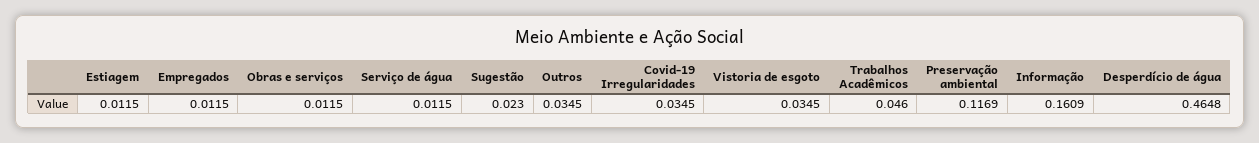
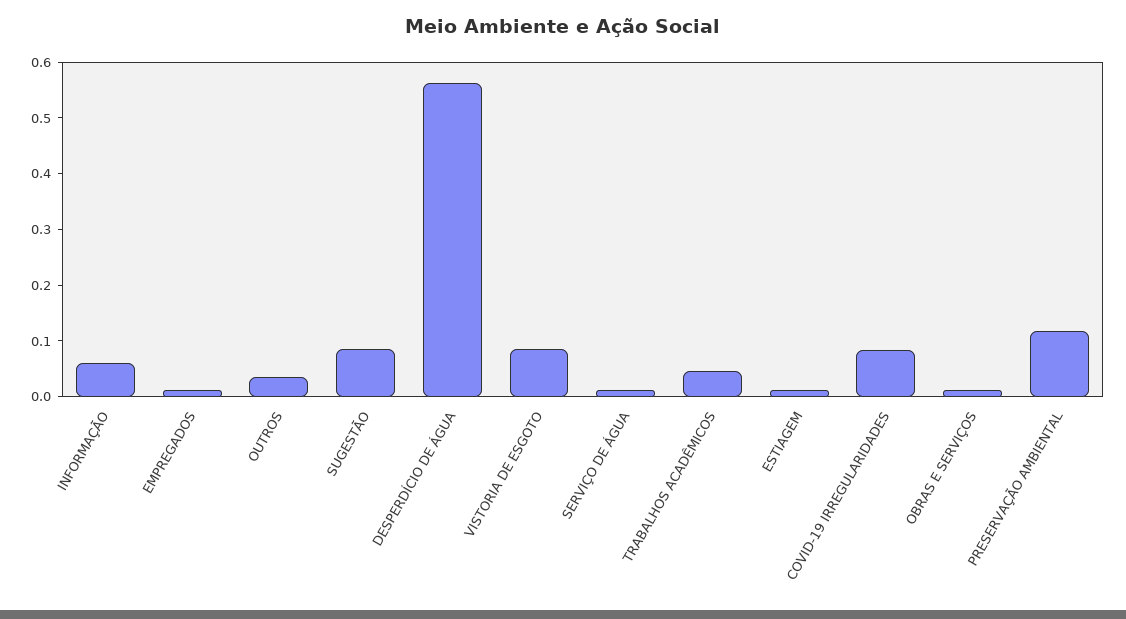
  {
    "Estiagem": 0.0115,
    "Empregados": 0.0115,
    "Obras e serviços": 0.0115,
    "Serviço de água": 0.0115,
-   "Sugestão": 0.023,
+   "Sugestão": 0.08,
    "Outros": 0.0345,
-   "Covid-19 Irregularidades": 0.0345,
+   "Covid-19 Irregularidades": 0.08,
-   "Vistoria de esgoto": 0.0345,
+   "Vistoria de esgoto": 0.08,
    "Trabalhos Acadêmicos": 0.046,
    "Preservação ambiental": 0.1169,
-   "Informação": 0.1609,
+   "Informação": 0.06,
-   "Desperdício de água": 0.4648
+   "Desperdício de água": 0.56
  }

